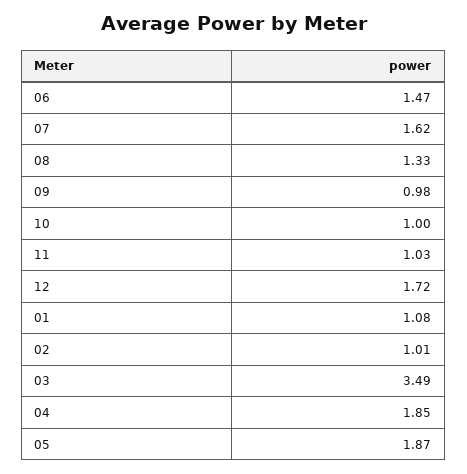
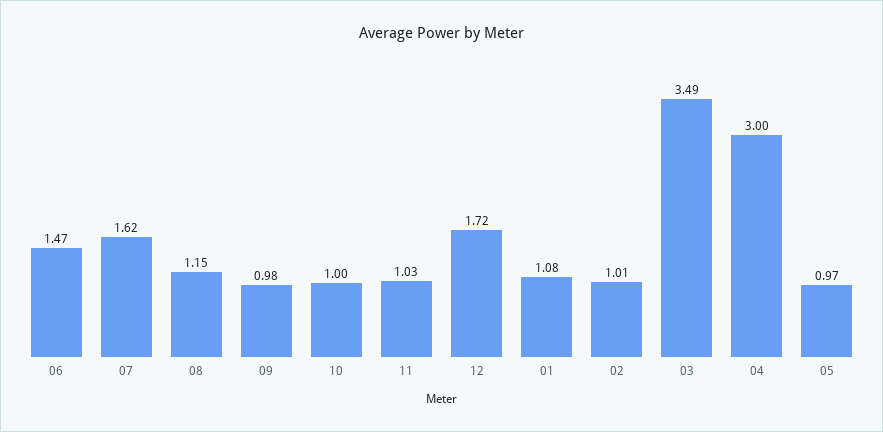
  {
    "06": 1.47,
    "07": 1.62,
-   "08": 1.33,
+   "08": 1.15,
    "09": 0.98,
    "10": 1,
    "11": 1.03,
    "12": 1.72,
    "01": 1.08,
    "02": 1.01,
    "03": 3.49,
-   "04": 1.85,
+   "04": 3,
-   "05": 1.87
+   "05": 0.97
  }

